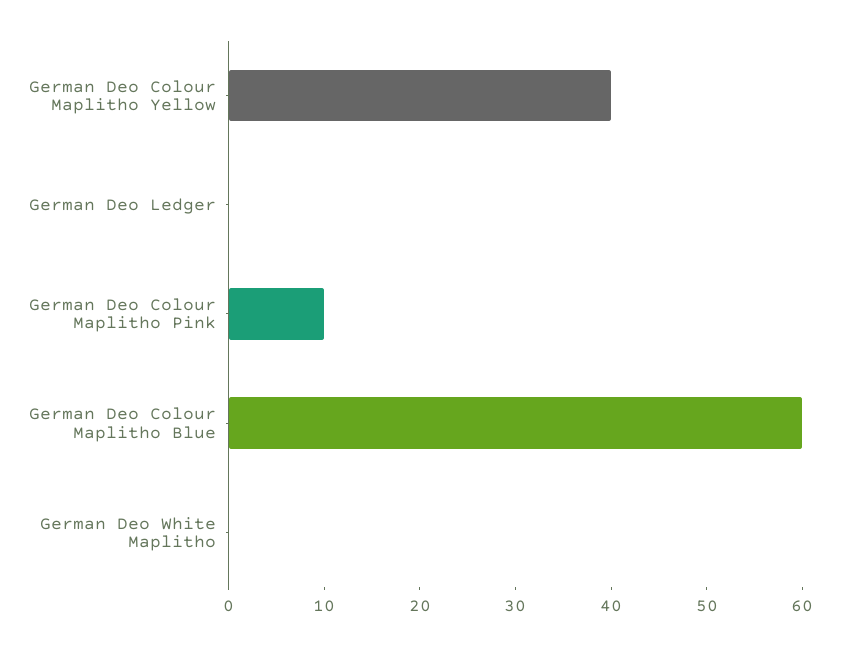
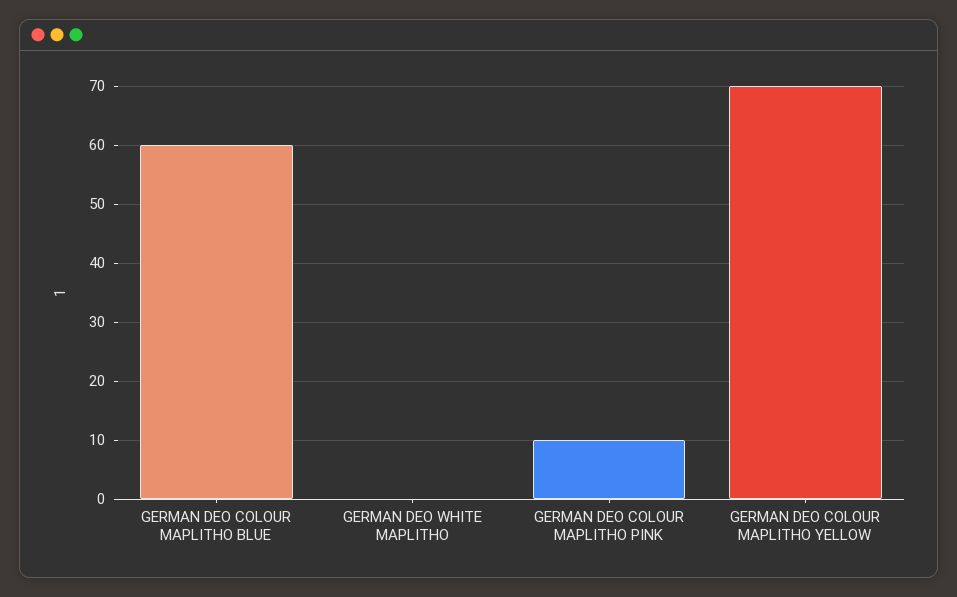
  {
-   "German Deo Colour Maplitho Yellow": 40,
+   "German Deo Colour Maplitho Yellow": 70,
-   "German Deo Ledger": 0,
    "German Deo Colour Maplitho Pink": 10,
    "German Deo Colour Maplitho Blue": 60,
    "German Deo White Maplitho": 0
  }

